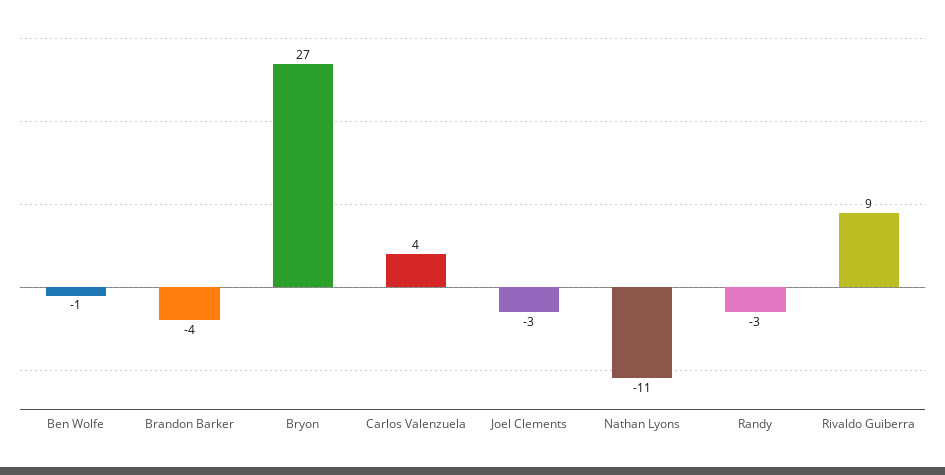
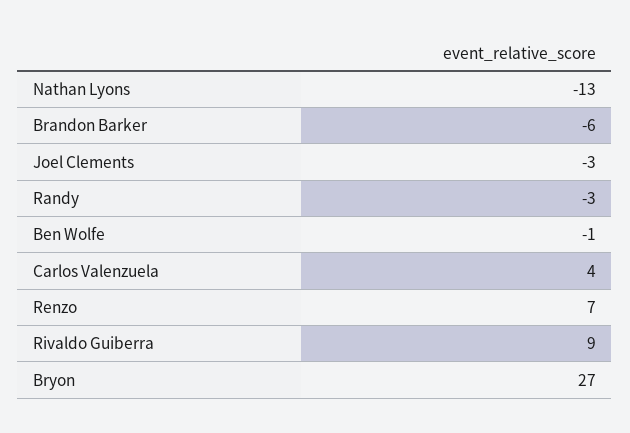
  {
    "Ben Wolfe": -1,
-   "Brandon Barker": -4,
+   "Brandon Barker": -6,
    "Bryon": 27,
    "Carlos Valenzuela": 4,
    "Joel Clements": -3,
-   "Nathan Lyons": -11,
+   "Nathan Lyons": -13,
    "Randy": -3,
-   "Rivaldo Guiberra": 9
+   "Rivaldo Guiberra": 9,
+   "Renzo": 7
  }

